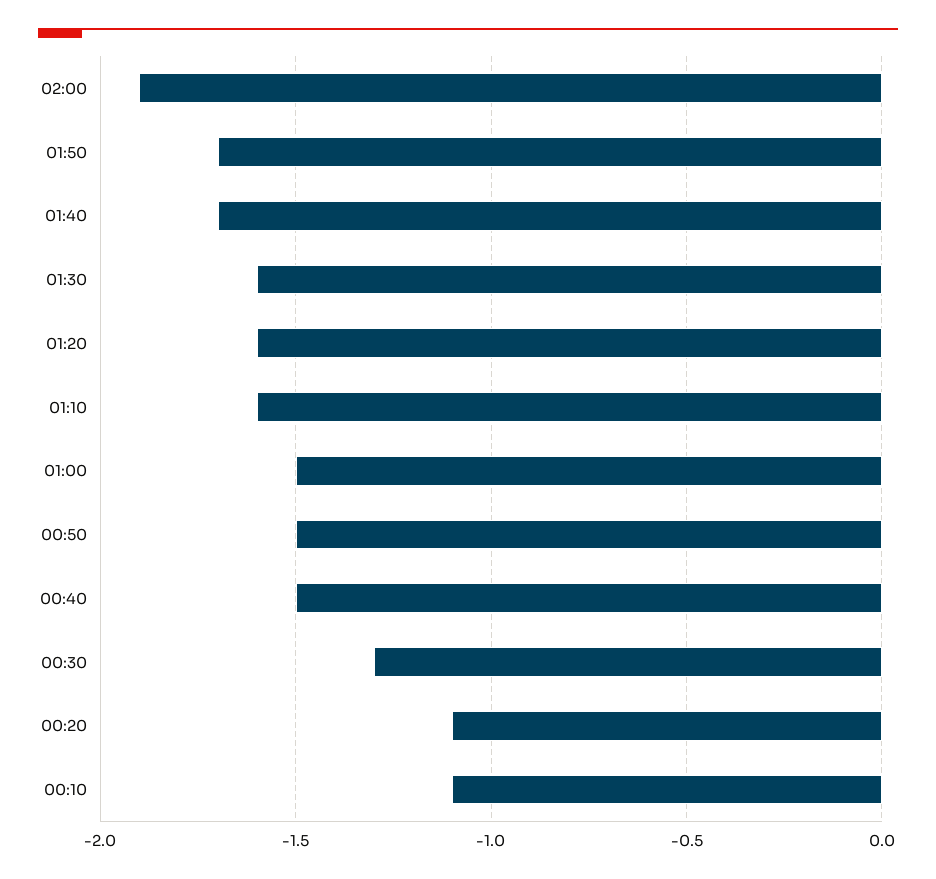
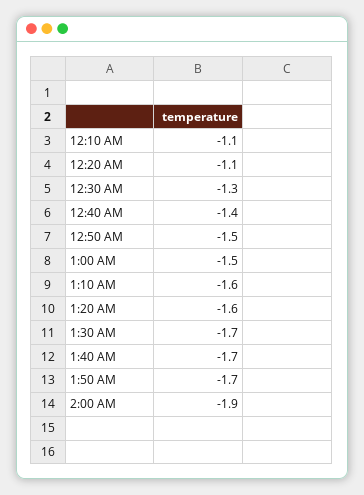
  {
    "02:00": -1.9,
    "01:50": -1.7,
    "01:40": -1.7,
-   "01:30": -1.6,
+   "01:30": -1.7,
    "01:20": -1.6,
    "01:10": -1.6,
    "01:00": -1.5,
    "00:50": -1.5,
-   "00:40": -1.5,
+   "00:40": -1.4,
    "00:30": -1.3,
    "00:20": -1.1,
    "00:10": -1.1
  }

